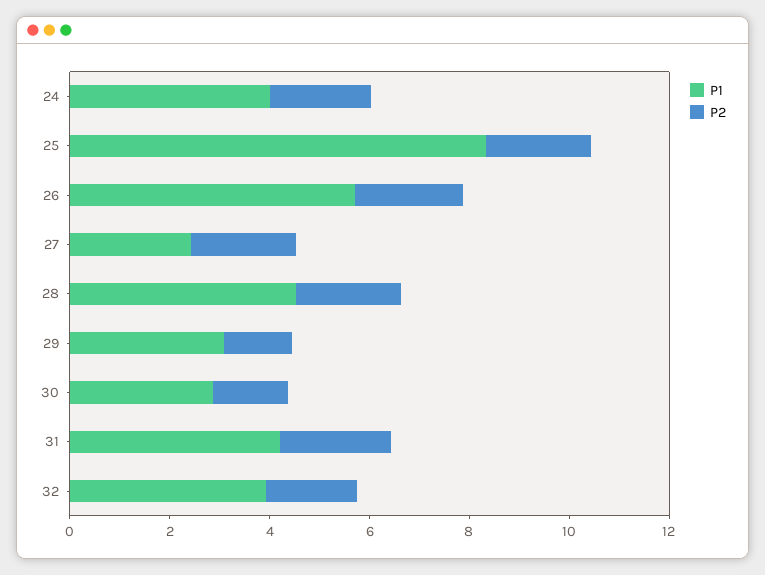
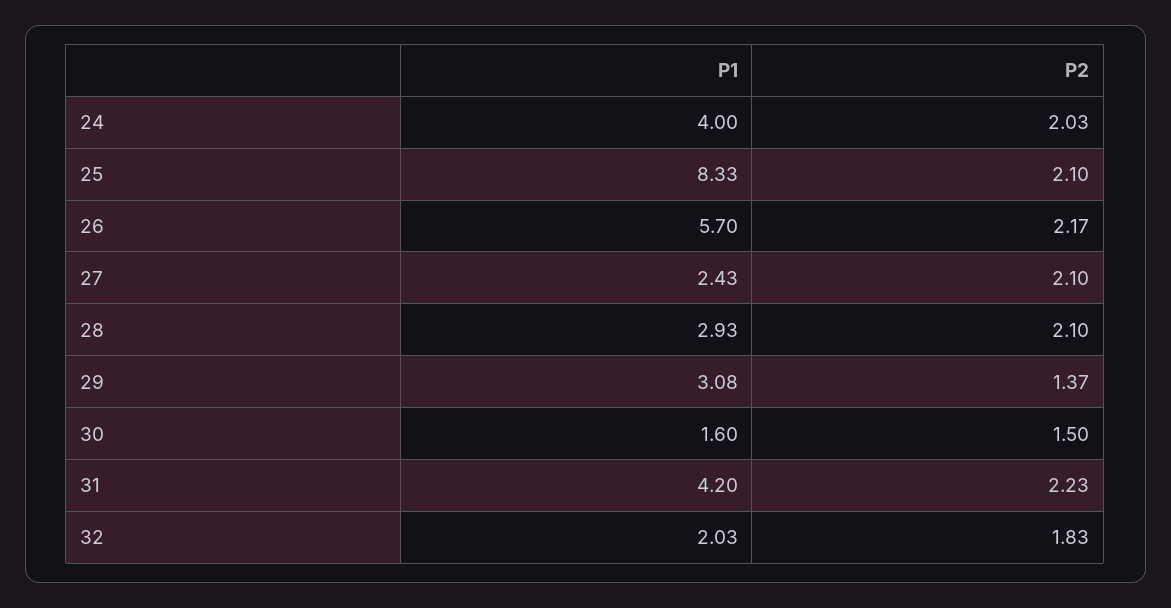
  {
    "P1": {
      "24": 4,
      "25": 8.33,
      "26": 5.7,
      "27": 2.43,
-     "28": 4.5,
+     "28": 2.93,
      "29": 3.08,
-     "30": 3,
+     "30": 1.6,
      "31": 4.2,
-     "32": 4
+     "32": 2.03
    },
    "P2": {
      "24": 2.03,
      "25": 2.1,
      "26": 2.17,
      "27": 2.1,
      "28": 2.1,
      "29": 1.37,
      "30": 1.5,
      "31": 2.23,
      "32": 1.83
    }
  }

